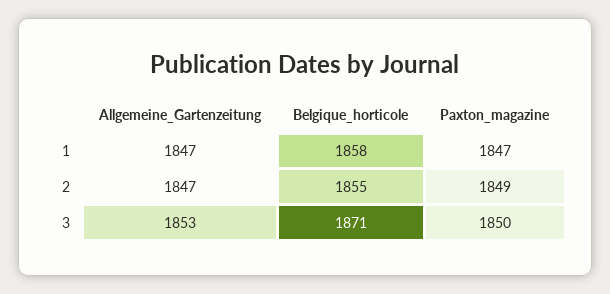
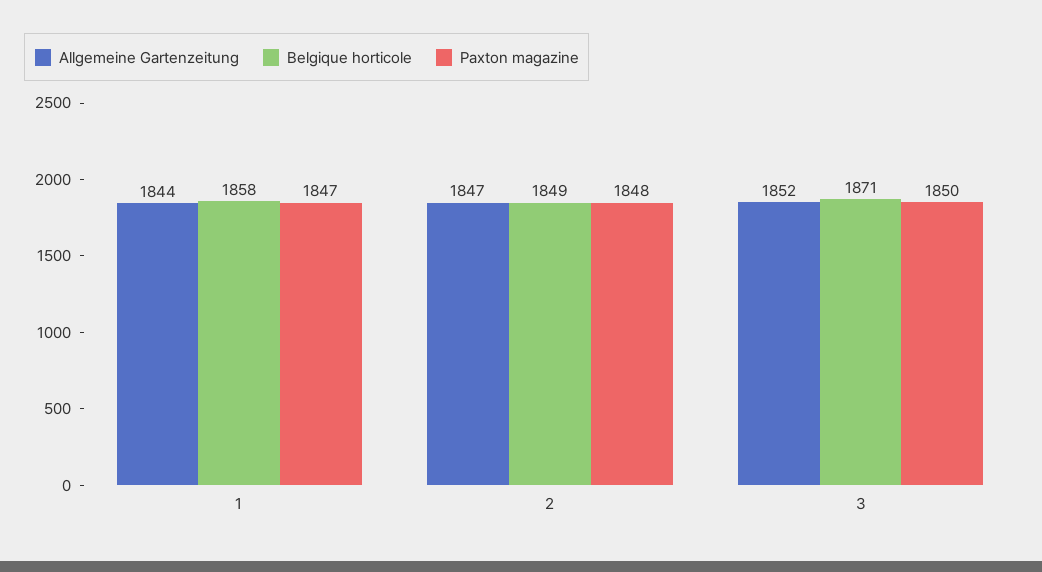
  {
    "Allgemeine_Gartenzeitung": {
-     "1": 1847,
+     "1": 1844,
      "2": 1847,
-     "3": 1853
+     "3": 1852
    },
    "Belgique_horticole": {
      "1": 1858,
-     "2": 1855,
+     "2": 1849,
      "3": 1871
    },
    "Paxton_magazine": {
      "1": 1847,
-     "2": 1849,
+     "2": 1848,
      "3": 1850
    }
  }

